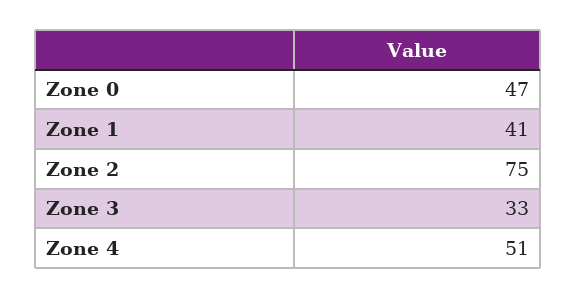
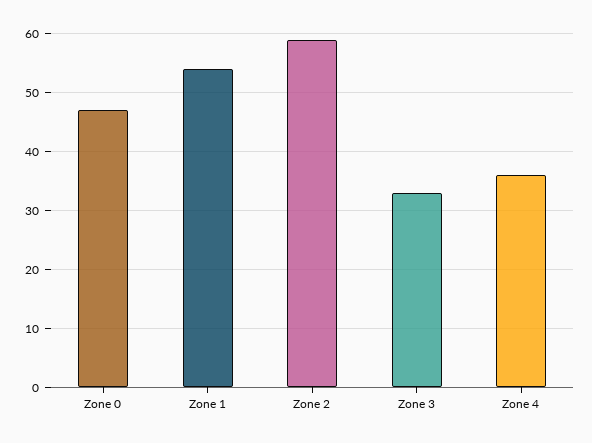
  {
    "Zone 0": 47,
-   "Zone 1": 41,
+   "Zone 1": 55,
-   "Zone 2": 75,
+   "Zone 2": 60,
    "Zone 3": 33,
-   "Zone 4": 51
+   "Zone 4": 35
  }

